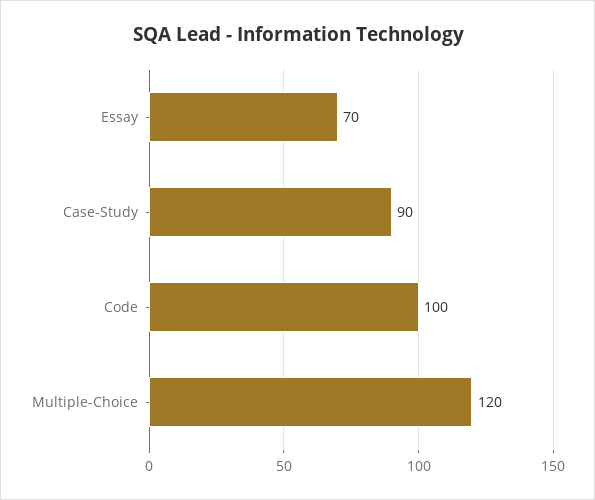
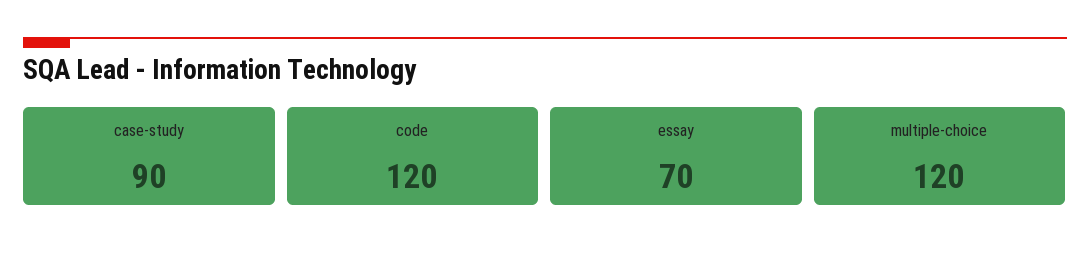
  {
    "Essay": 70,
    "Case-Study": 90,
-   "Code": 100,
+   "Code": 120,
    "Multiple-Choice": 120
  }

